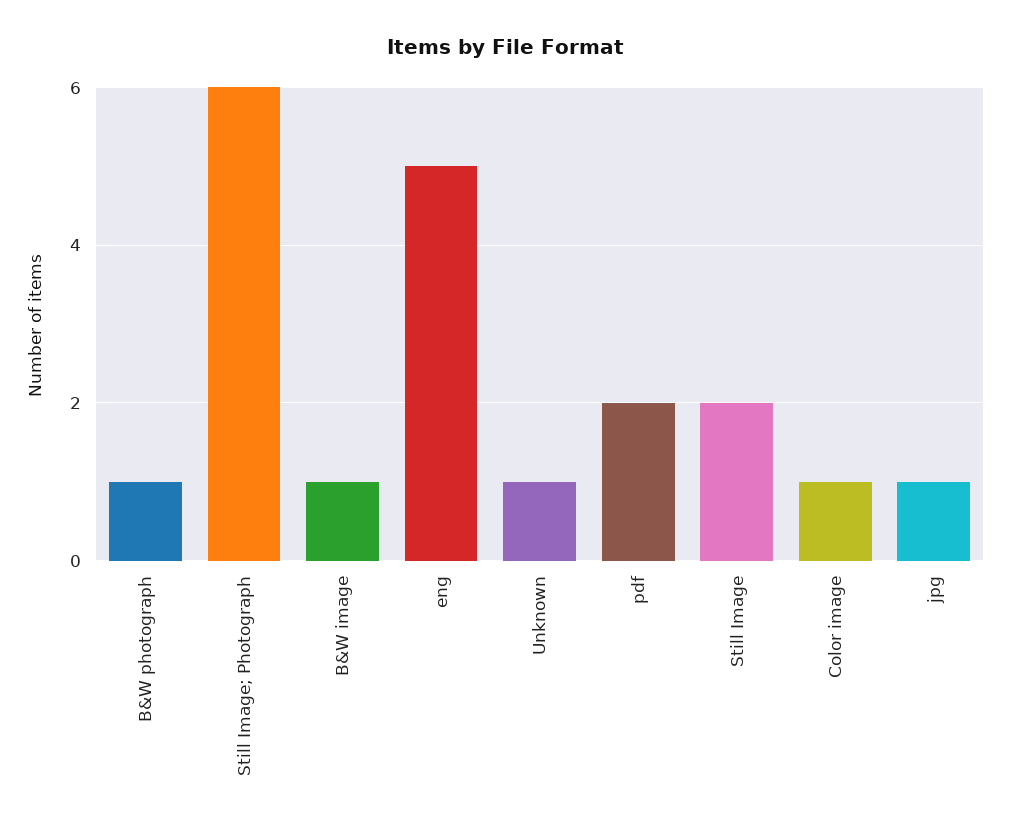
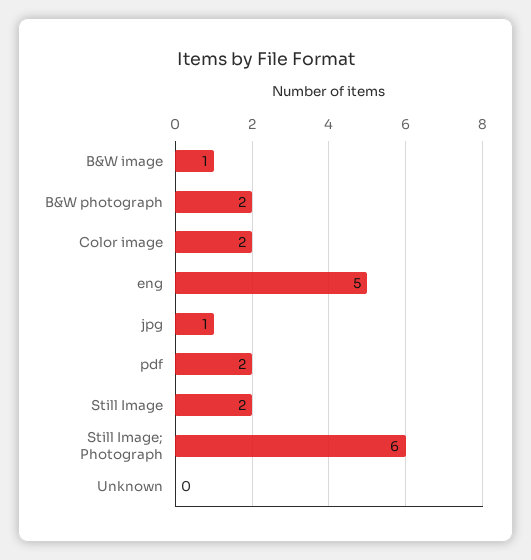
  {
-   "B&W photograph": 1,
+   "B&W photograph": 2,
    "Still Image; Photograph": 6,
    "B&W image": 1,
    "eng": 5,
-   "Unknown": 1,
+   "Unknown": 0,
    "pdf": 2,
    "Still Image": 2,
-   "Color image": 1,
+   "Color image": 2,
    "jpg": 1
  }

